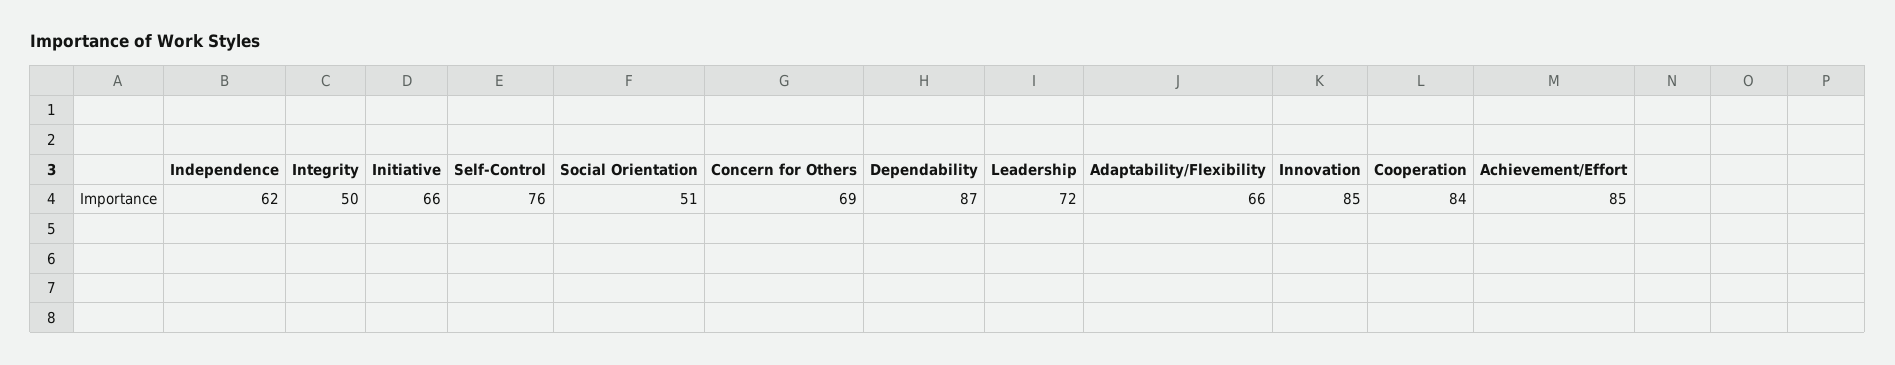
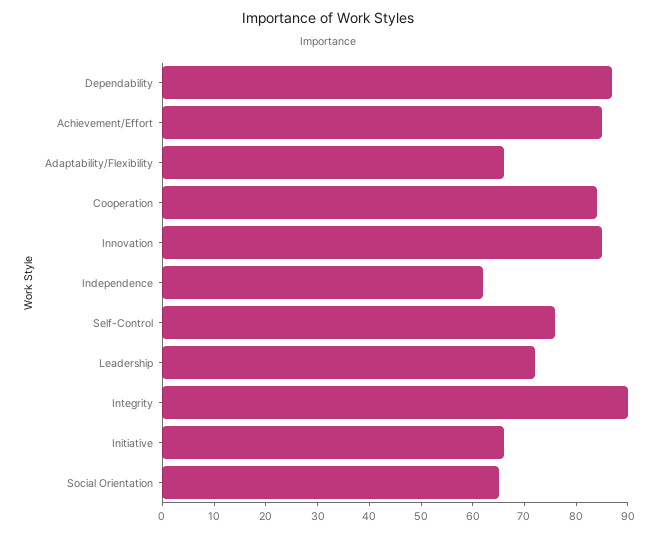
  {
    "Independence": 62,
-   "Integrity": 50,
+   "Integrity": 90,
    "Initiative": 66,
    "Self-Control": 76,
-   "Social Orientation": 51,
+   "Social Orientation": 65,
-   "Concern for Others": 69,
    "Dependability": 87,
    "Leadership": 72,
    "Adaptability/Flexibility": 66,
    "Innovation": 85,
    "Cooperation": 84,
    "Achievement/Effort": 85
  }

